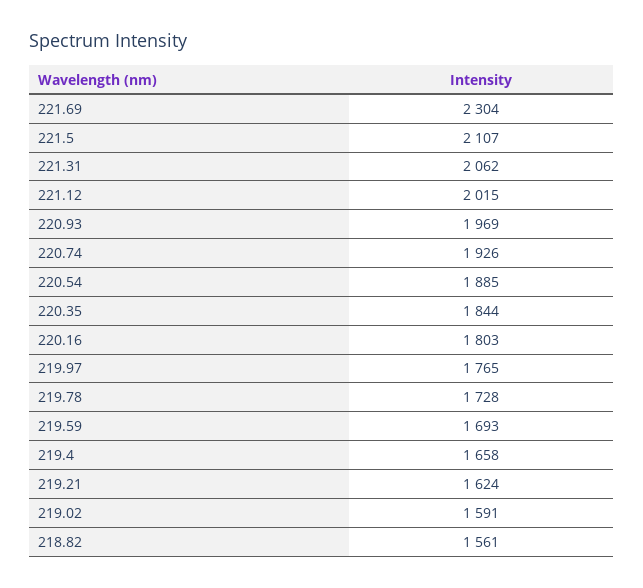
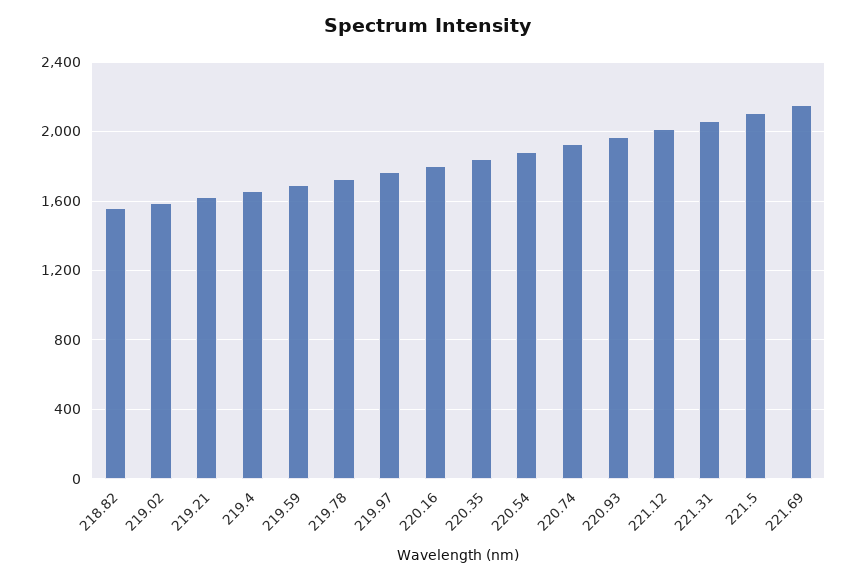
  {
-   "221.69": 2304,
+   "221.69": 2150,
    "221.5": 2107,
    "221.31": 2062,
    "221.12": 2015,
    "220.93": 1969,
    "220.74": 1926,
    "220.54": 1885,
    "220.35": 1844,
    "220.16": 1803,
    "219.97": 1765,
    "219.78": 1728,
    "219.59": 1693,
    "219.4": 1658,
    "219.21": 1624,
    "219.02": 1591,
    "218.82": 1561
  }

